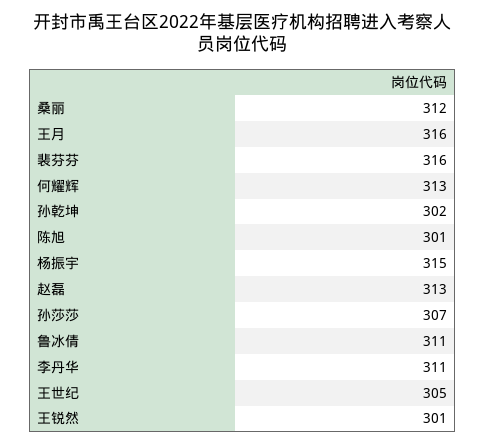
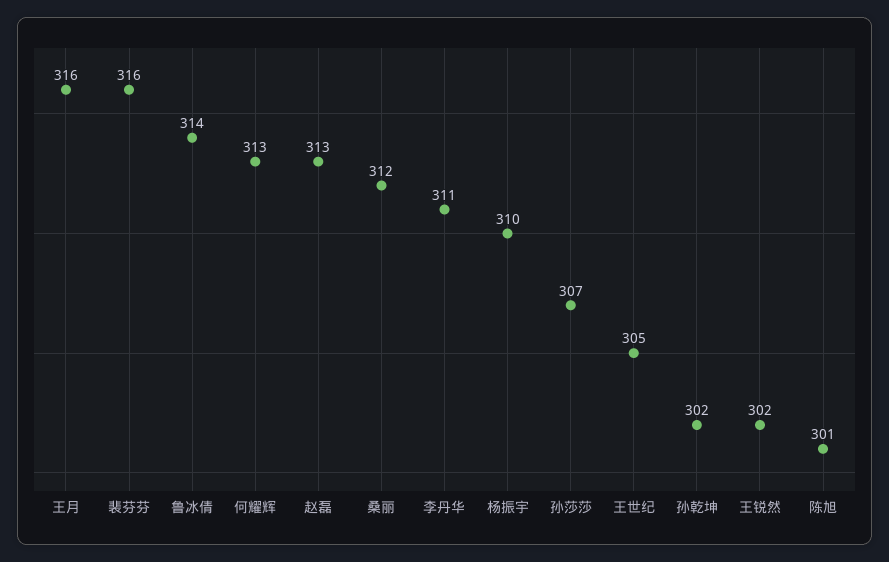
  {
    "桑丽": 312,
    "王月": 316,
    "裴芬芬": 316,
    "何耀辉": 313,
    "孙乾坤": 302,
    "陈旭": 301,
-   "杨振宇": 315,
+   "杨振宇": 310,
    "赵磊": 313,
    "孙莎莎": 307,
-   "鲁冰倩": 311,
+   "鲁冰倩": 314,
    "李丹华": 311,
    "王世纪": 305,
-   "王锐然": 301
+   "王锐然": 302
  }

